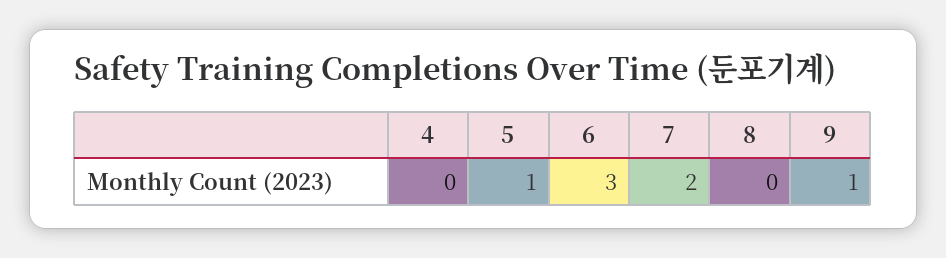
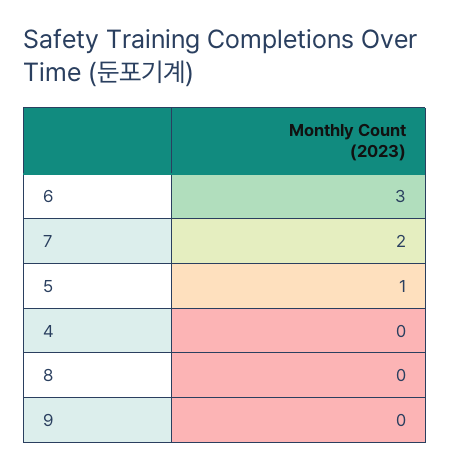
  {
    "4": 0,
    "5": 1,
    "6": 3,
    "7": 2,
    "8": 0,
-   "9": 1
+   "9": 0
  }

